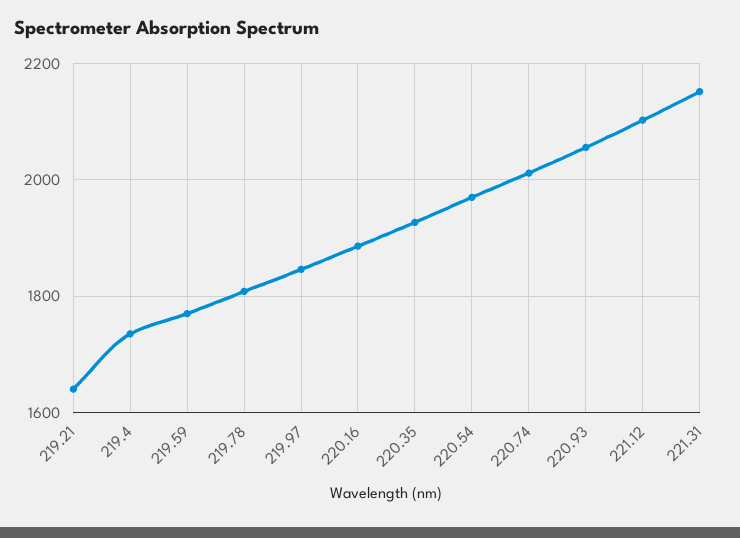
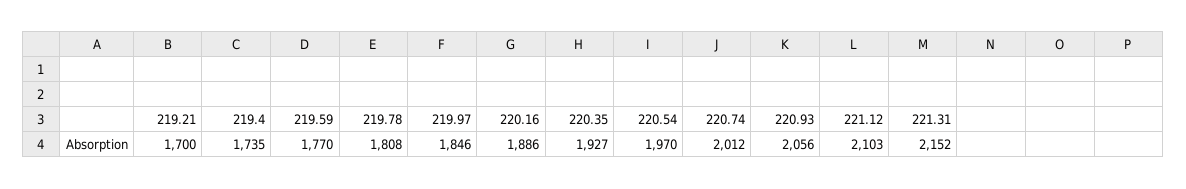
  {
-   "219.21": 1640,
+   "219.21": 1700,
    "219.4": 1735,
    "219.59": 1770,
    "219.78": 1808,
    "219.97": 1846,
    "220.16": 1886,
    "220.35": 1927,
    "220.54": 1970,
    "220.74": 2012,
    "220.93": 2056,
    "221.12": 2103,
    "221.31": 2152
  }

